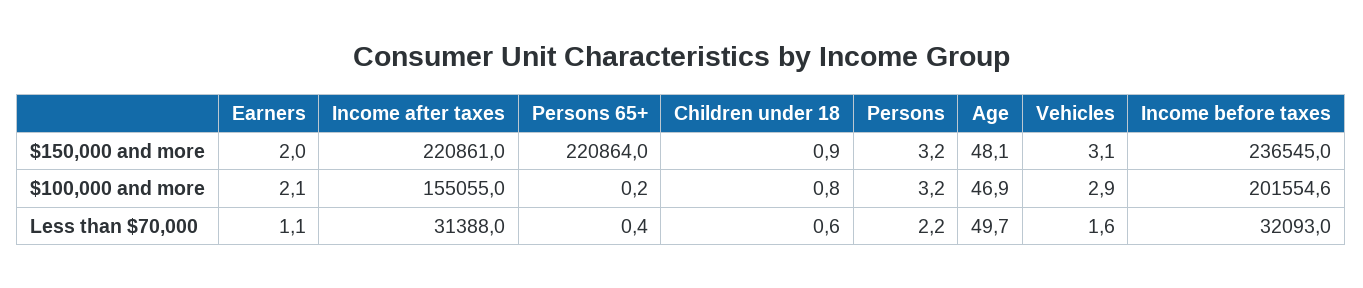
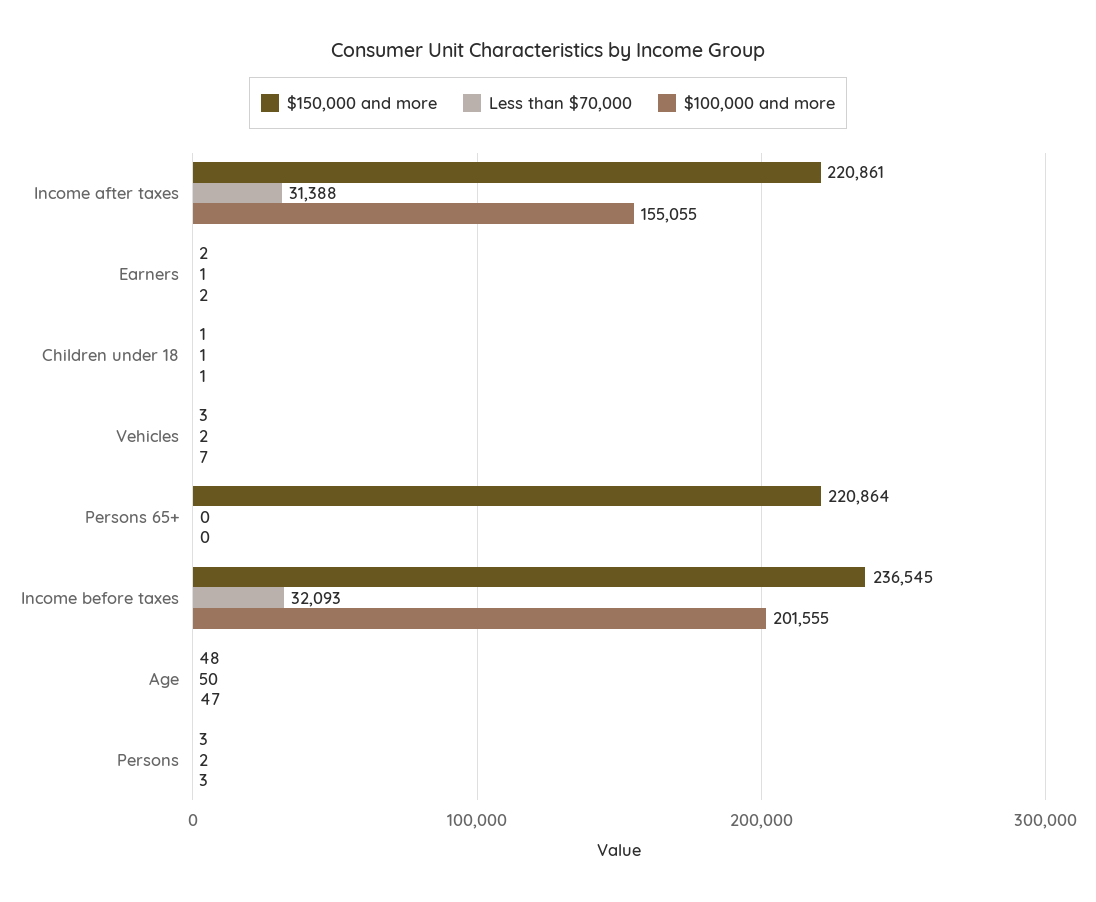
  {
    "$150,000 and more": {
      "Earners": 2,
      "Income after taxes": 220861,
      "Persons 65+": 220864,
      "Children under 18": 0.9,
      "Persons": 3.2,
      "Age": 48.1,
      "Vehicles": 3.1,
      "Income before taxes": 236545
    },
    "$100,000 and more": {
      "Earners": 2.1,
      "Income after taxes": 155055,
      "Persons 65+": 0.2,
      "Children under 18": 0.8,
      "Persons": 3.2,
      "Age": 46.9,
-     "Vehicles": 2.9,
+     "Vehicles": 7,
      "Income before taxes": 201554.6
    },
    "Less than $70,000": {
      "Earners": 1.1,
      "Income after taxes": 31388,
      "Persons 65+": 0.4,
      "Children under 18": 0.6,
      "Persons": 2.2,
      "Age": 49.7,
      "Vehicles": 1.6,
      "Income before taxes": 32093
    }
  }

